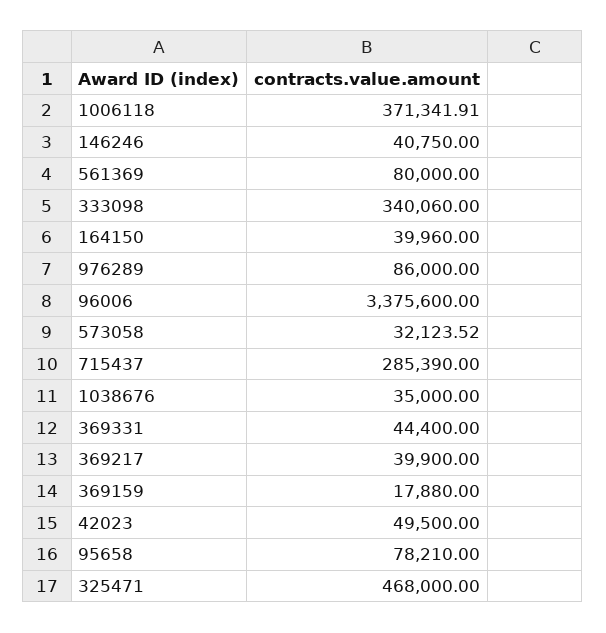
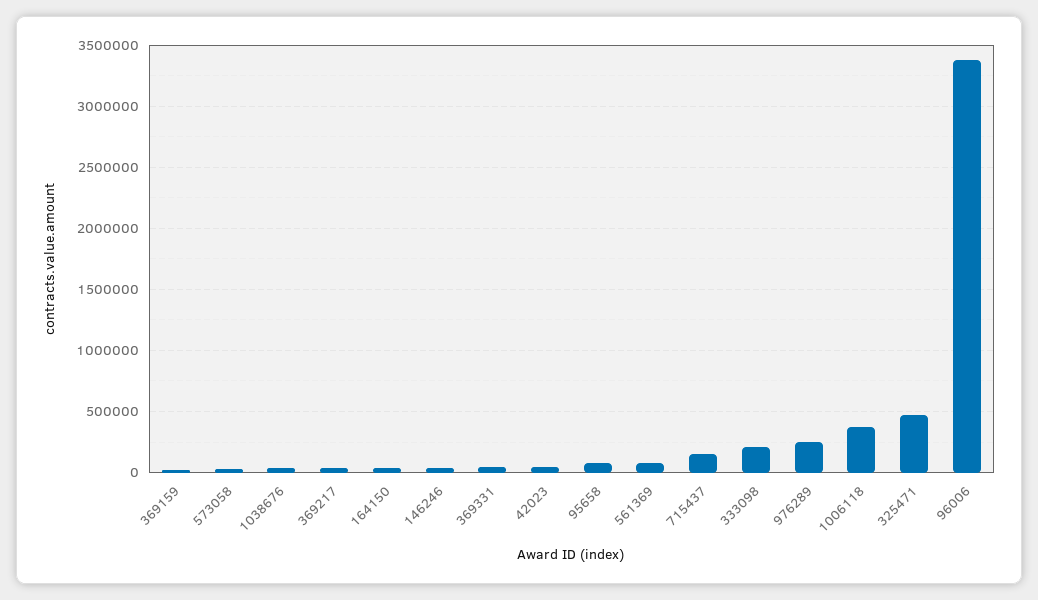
  {
    "1006118": 371341.91,
    "146246": 40750,
    "561369": 80000,
-   "333098": 340060,
+   "333098": 200000,
    "164150": 39960,
-   "976289": 86000,
+   "976289": 250000,
    "96006": 3375600,
    "573058": 32123.52,
-   "715437": 285390,
+   "715437": 150000,
    "1038676": 35000,
    "369331": 44400,
    "369217": 39900,
    "369159": 17880,
    "42023": 49500,
    "95658": 78210,
    "325471": 468000
  }

